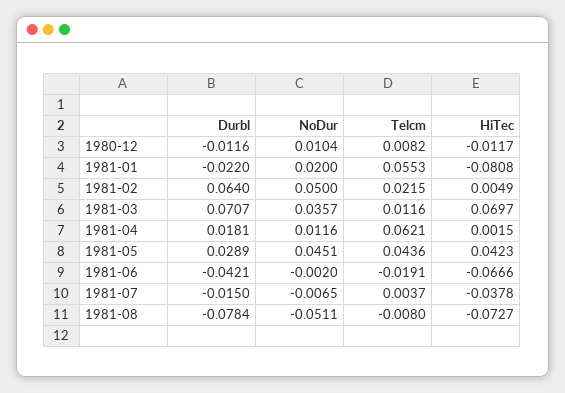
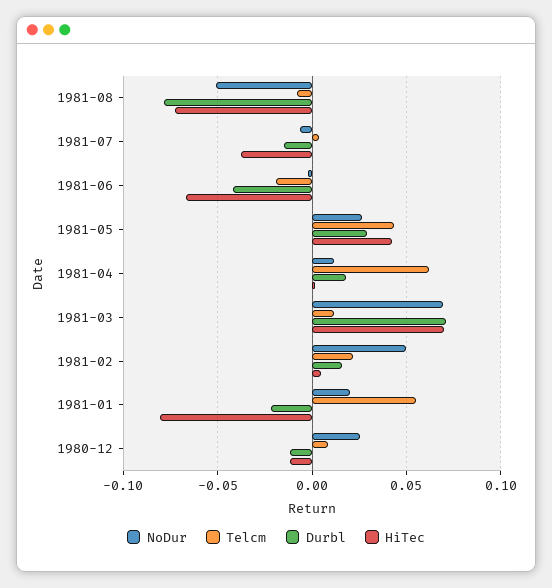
  {
    "Durbl": {
      "1980-12": -0.0116,
      "1981-01": -0.022,
-     "1981-02": 0.064,
+     "1981-02": 0.015,
      "1981-03": 0.0707,
      "1981-04": 0.0181,
      "1981-05": 0.0289,
      "1981-06": -0.0421,
      "1981-07": -0.015,
      "1981-08": -0.0784
    },
    "NoDur": {
-     "1980-12": 0.0104,
+     "1980-12": 0.025,
      "1981-01": 0.02,
      "1981-02": 0.05,
-     "1981-03": 0.0357,
+     "1981-03": 0.07,
      "1981-04": 0.0116,
-     "1981-05": 0.0451,
+     "1981-05": 0.025,
      "1981-06": -0.002,
      "1981-07": -0.0065,
      "1981-08": -0.0511
    },
    "Telcm": {
      "1980-12": 0.0082,
      "1981-01": 0.0553,
      "1981-02": 0.0215,
      "1981-03": 0.0116,
      "1981-04": 0.0621,
      "1981-05": 0.0436,
      "1981-06": -0.0191,
      "1981-07": 0.0037,
      "1981-08": -0.008
    },
    "HiTec": {
      "1980-12": -0.0117,
      "1981-01": -0.0808,
      "1981-02": 0.0049,
      "1981-03": 0.0697,
      "1981-04": 0.0015,
      "1981-05": 0.0423,
      "1981-06": -0.0666,
      "1981-07": -0.0378,
      "1981-08": -0.0727
    }
  }

